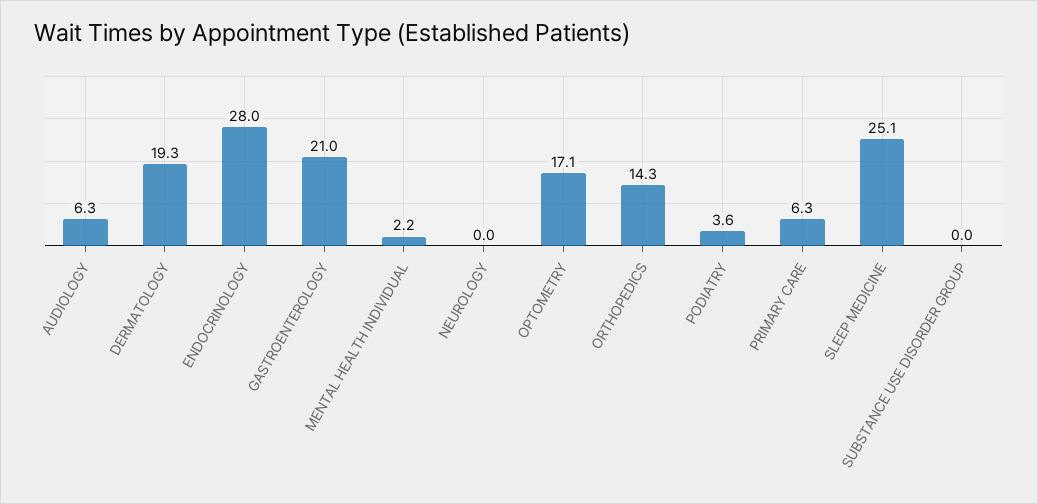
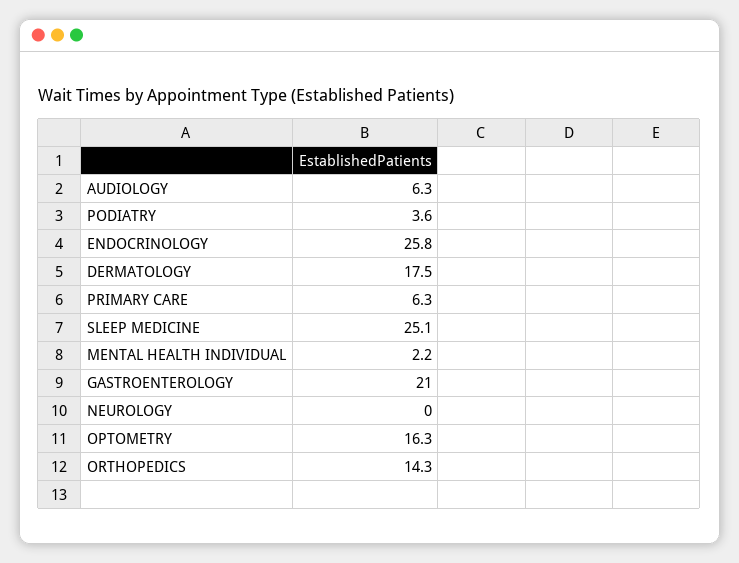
  {
    "AUDIOLOGY": 6.3,
-   "DERMATOLOGY": 19.3,
+   "DERMATOLOGY": 17.5,
-   "ENDOCRINOLOGY": 28,
+   "ENDOCRINOLOGY": 25.8,
    "GASTROENTEROLOGY": 21,
    "MENTAL HEALTH INDIVIDUAL": 2.2,
    "NEUROLOGY": 0,
-   "OPTOMETRY": 17.1,
+   "OPTOMETRY": 16.3,
    "ORTHOPEDICS": 14.3,
    "PODIATRY": 3.6,
    "PRIMARY CARE": 6.3,
-   "SLEEP MEDICINE": 25.1,
+   "SLEEP MEDICINE": 25.1
-   "SUBSTANCE USE DISORDER GROUP": 0
  }

